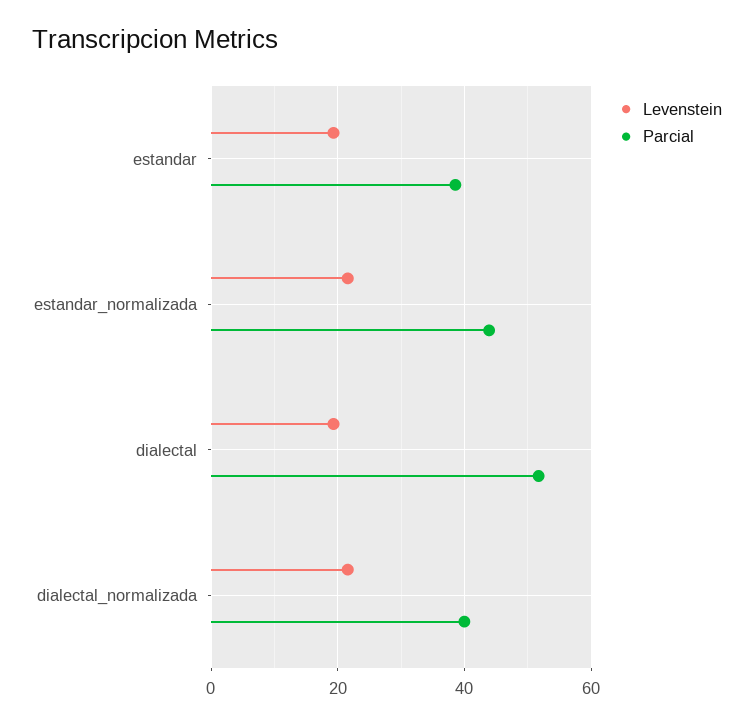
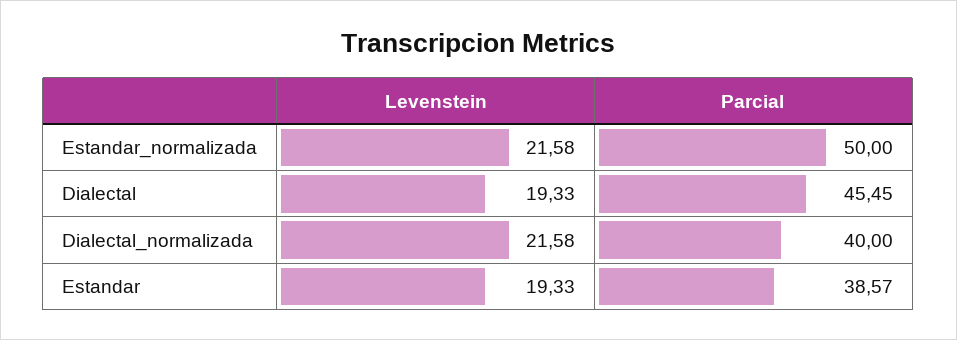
  {
    "Levenstein": {
      "estandar": 19.33,
      "estandar_normalizada": 21.58,
      "dialectal": 19.33,
      "dialectal_normalizada": 21.58
    },
    "Parcial": {
      "estandar": 38.57,
-     "estandar_normalizada": 44,
+     "estandar_normalizada": 50,
-     "dialectal": 52,
+     "dialectal": 45.45,
      "dialectal_normalizada": 40
    }
  }

